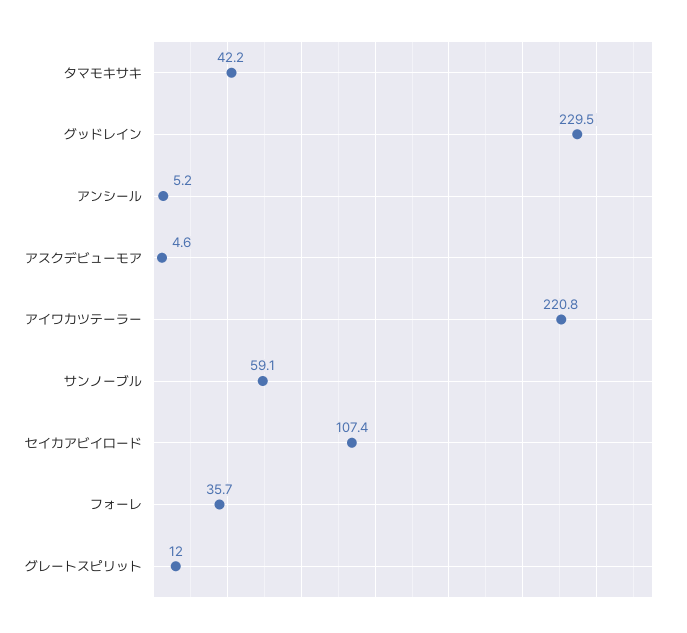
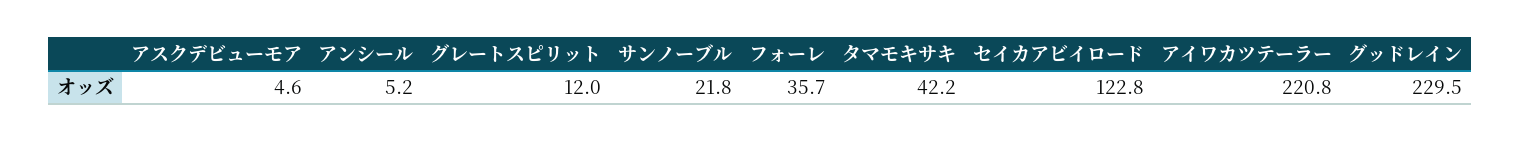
  {
    "タマモキサキ": 42.2,
    "グッドレイン": 229.5,
    "アンシール": 5.2,
    "アスクデビューモア": 4.6,
    "アイワカツテーラー": 220.8,
-   "サンノーブル": 59.1,
+   "サンノーブル": 21.8,
-   "セイカアビイロード": 107.4,
+   "セイカアビイロード": 122.8,
    "フォーレ": 35.7,
    "グレートスピリット": 12
  }

